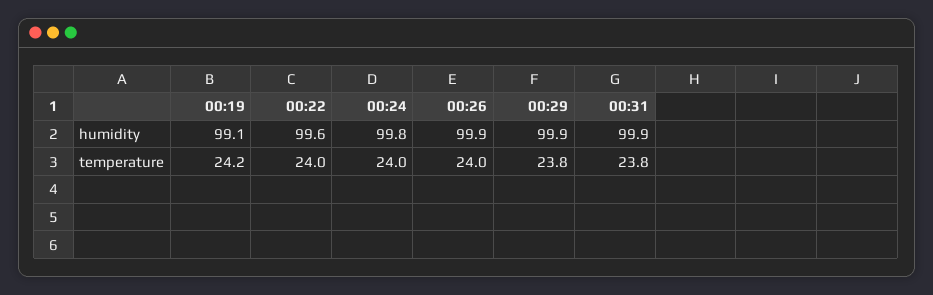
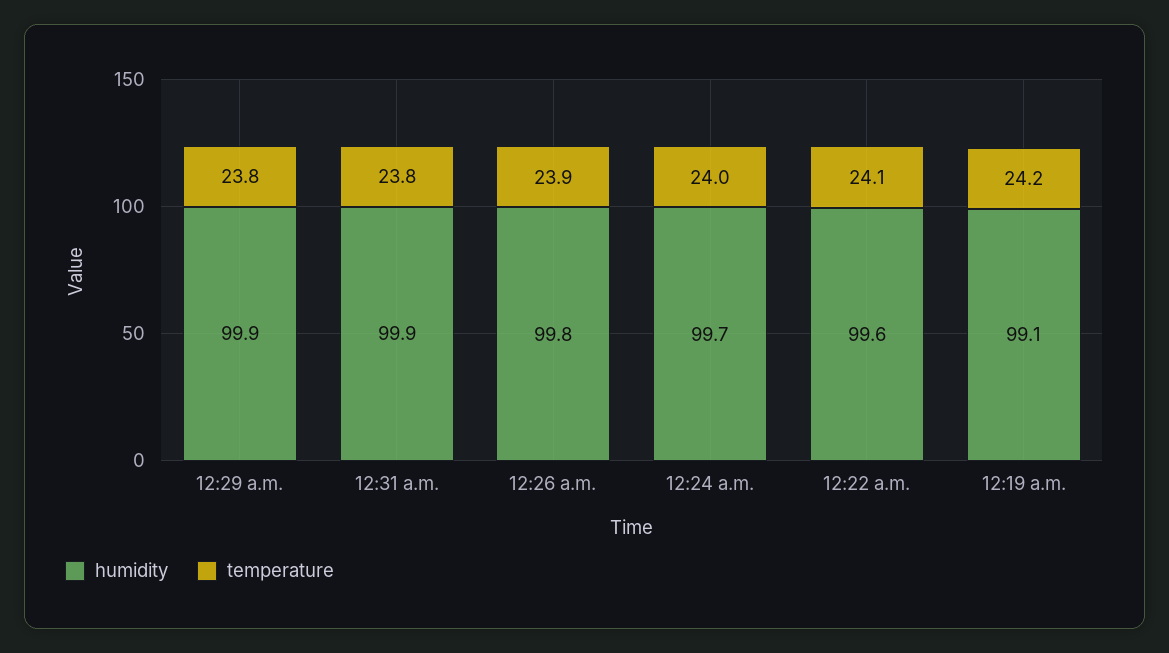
  {
    "humidity": {
      "00:19": 99.1,
      "00:22": 99.6,
-     "00:24": 99.8,
+     "00:24": 99.7,
-     "00:26": 99.9,
+     "00:26": 99.8,
      "00:29": 99.9,
      "00:31": 99.9
    },
    "temperature": {
      "00:19": 24.2,
-     "00:22": 24,
+     "00:22": 24.1,
      "00:24": 24,
-     "00:26": 24,
+     "00:26": 23.9,
      "00:29": 23.8,
      "00:31": 23.8
    }
  }

